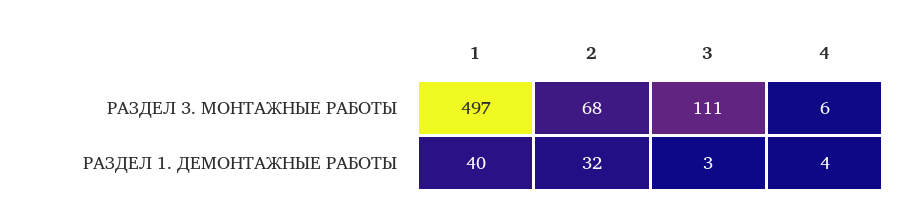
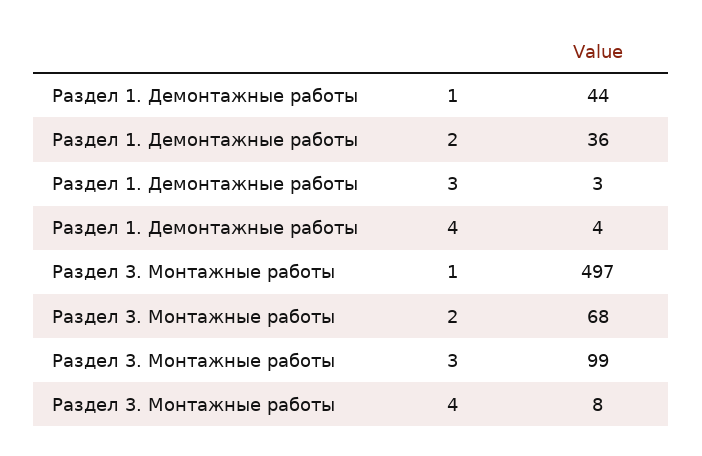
  {
    "1": {
      "РАЗДЕЛ 3. МОНТАЖНЫЕ РАБОТЫ": 497,
-     "РАЗДЕЛ 1. ДЕМОНТАЖНЫЕ РАБОТЫ": 40
+     "РАЗДЕЛ 1. ДЕМОНТАЖНЫЕ РАБОТЫ": 44
    },
    "2": {
      "РАЗДЕЛ 3. МОНТАЖНЫЕ РАБОТЫ": 68,
-     "РАЗДЕЛ 1. ДЕМОНТАЖНЫЕ РАБОТЫ": 32
+     "РАЗДЕЛ 1. ДЕМОНТАЖНЫЕ РАБОТЫ": 36
    },
    "3": {
-     "РАЗДЕЛ 3. МОНТАЖНЫЕ РАБОТЫ": 111,
+     "РАЗДЕЛ 3. МОНТАЖНЫЕ РАБОТЫ": 99,
      "РАЗДЕЛ 1. ДЕМОНТАЖНЫЕ РАБОТЫ": 3
    },
    "4": {
-     "РАЗДЕЛ 3. МОНТАЖНЫЕ РАБОТЫ": 6,
+     "РАЗДЕЛ 3. МОНТАЖНЫЕ РАБОТЫ": 8,
      "РАЗДЕЛ 1. ДЕМОНТАЖНЫЕ РАБОТЫ": 4
    }
  }

